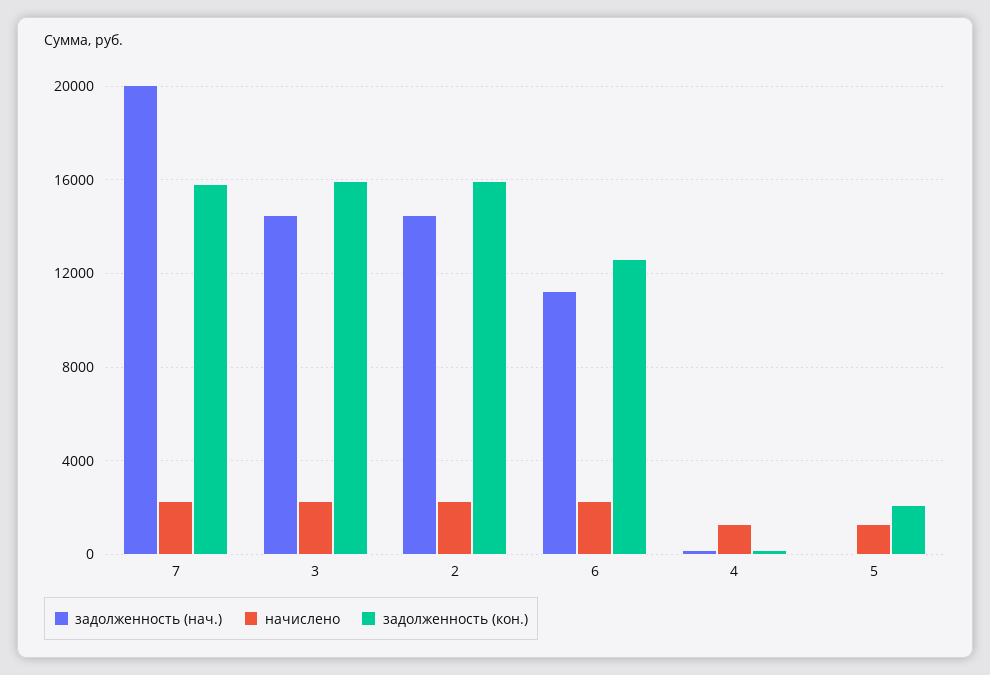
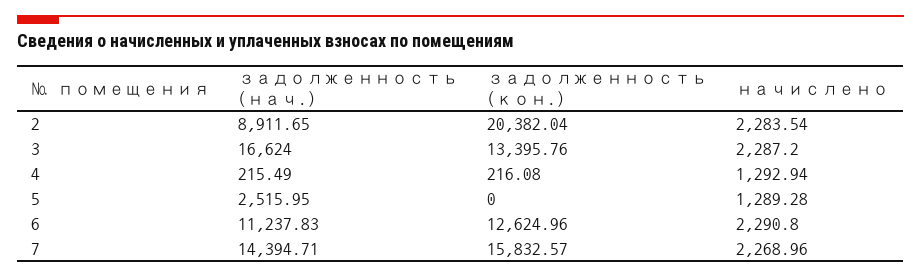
  {
    "задолженность (нач.)": {
-     "7": 20000,
+     "7": 14394.71,
-     "3": 14500,
+     "3": 16624,
-     "2": 14500,
+     "2": 8911.65,
      "6": 11237.83,
      "4": 215.49,
-     "5": 0
+     "5": 2515.95
    },
    "начислено": {
      "7": 2268.96,
      "3": 2287.2,
      "2": 2283.54,
      "6": 2290.8,
      "4": 1292.94,
      "5": 1289.28
    },
    "задолженность (кон.)": {
      "7": 15832.57,
-     "3": 16000,
+     "3": 13395.76,
-     "2": 16000,
+     "2": 20382.04,
      "6": 12624.96,
      "4": 216.08,
-     "5": 2000
+     "5": 0
    }
  }

